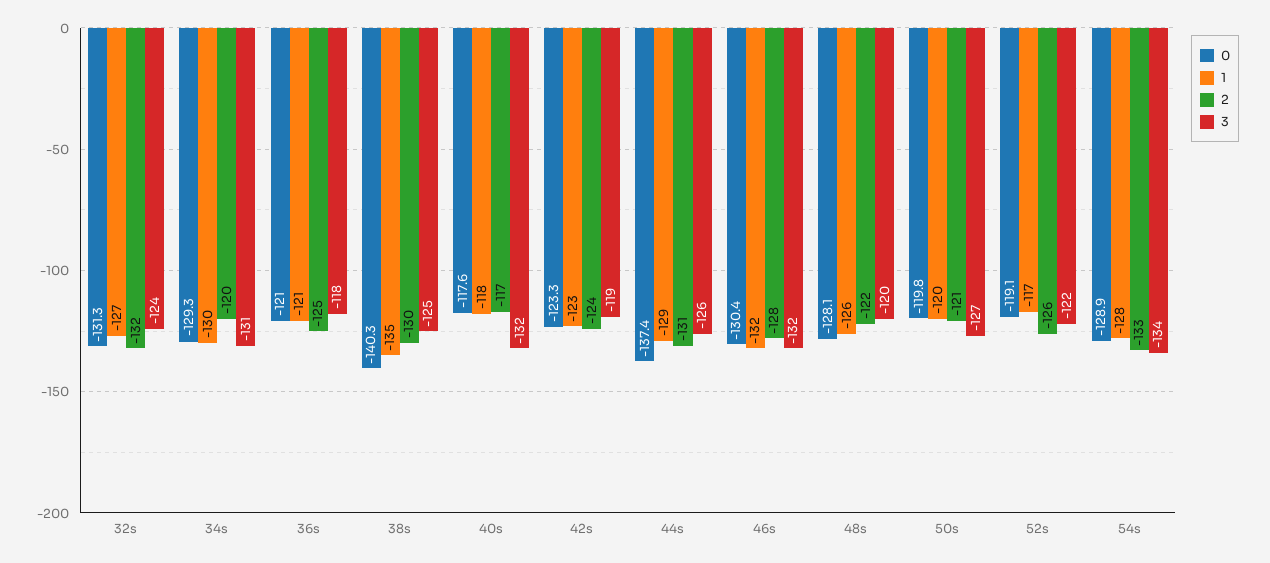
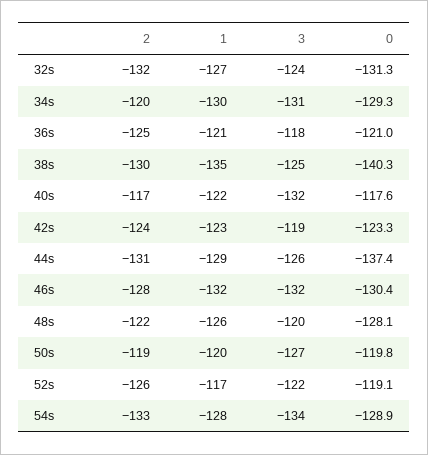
  {
    "0": {
      "32s": -131.3,
      "34s": -129.3,
      "36s": -121,
      "38s": -140.3,
      "40s": -117.6,
      "42s": -123.3,
      "44s": -137.4,
      "46s": -130.4,
      "48s": -128.1,
      "50s": -119.8,
      "52s": -119.1,
      "54s": -128.9
    },
    "1": {
      "32s": -127,
      "34s": -130,
      "36s": -121,
      "38s": -135,
-     "40s": -118,
+     "40s": -122,
      "42s": -123,
      "44s": -129,
      "46s": -132,
      "48s": -126,
      "50s": -120,
      "52s": -117,
      "54s": -128
    },
    "2": {
      "32s": -132,
      "34s": -120,
      "36s": -125,
      "38s": -130,
      "40s": -117,
      "42s": -124,
      "44s": -131,
      "46s": -128,
      "48s": -122,
-     "50s": -121,
+     "50s": -119,
      "52s": -126,
      "54s": -133
    },
    "3": {
      "32s": -124,
      "34s": -131,
      "36s": -118,
      "38s": -125,
      "40s": -132,
      "42s": -119,
      "44s": -126,
      "46s": -132,
      "48s": -120,
      "50s": -127,
      "52s": -122,
      "54s": -134
    }
  }

